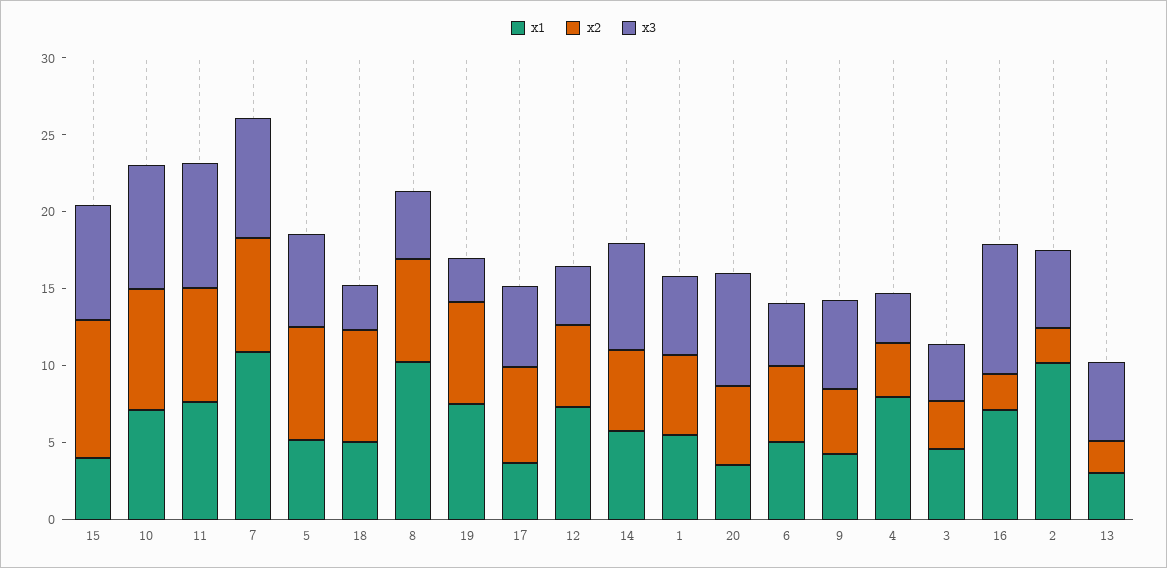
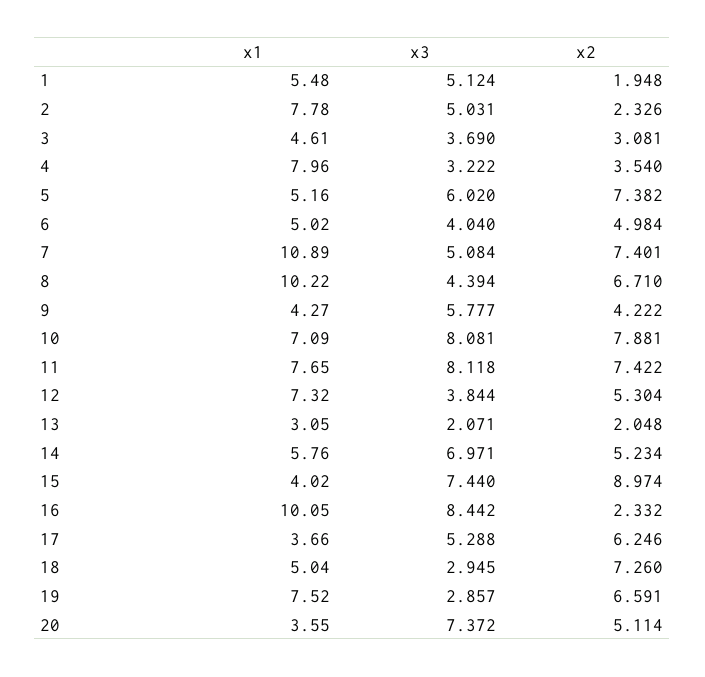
  {
    "x1": {
      "15": 4.02,
      "10": 7.09,
      "11": 7.65,
      "7": 10.89,
      "5": 5.16,
      "18": 5.04,
      "8": 10.22,
      "19": 7.52,
      "17": 3.66,
      "12": 7.32,
      "14": 5.76,
      "1": 5.48,
      "20": 3.55,
      "6": 5.02,
      "9": 4.27,
      "4": 7.96,
      "3": 4.61,
-     "16": 7,
+     "16": 10.05,
-     "2": 10,
+     "2": 7.78,
      "13": 3.05
    },
    "x2": {
      "15": 8.974,
      "10": 7.881,
      "11": 7.422,
      "7": 7.401,
      "5": 7.382,
      "18": 7.26,
      "8": 6.71,
      "19": 6.591,
      "17": 6.246,
      "12": 5.304,
      "14": 5.234,
-     "1": 5,
+     "1": 1.948,
      "20": 5.114,
      "6": 4.984,
      "9": 4.222,
      "4": 3.54,
      "3": 3.081,
      "16": 2.332,
      "2": 2.326,
      "13": 2.048
    },
    "x3": {
      "15": 7.44,
      "10": 8.081,
      "11": 8.118,
-     "7": 8,
+     "7": 5.084,
      "5": 6.02,
      "18": 2.945,
      "8": 4.394,
      "19": 2.857,
      "17": 5.288,
      "12": 3.844,
      "14": 6.971,
      "1": 5.124,
      "20": 7.372,
      "6": 4.04,
      "9": 5.777,
      "4": 3.222,
      "3": 3.69,
      "16": 8.442,
      "2": 5.031,
-     "13": 5
+     "13": 2.071
    }
  }

